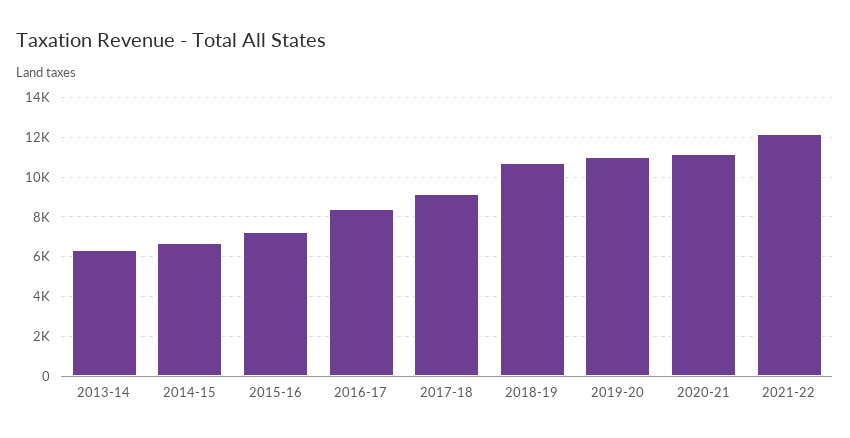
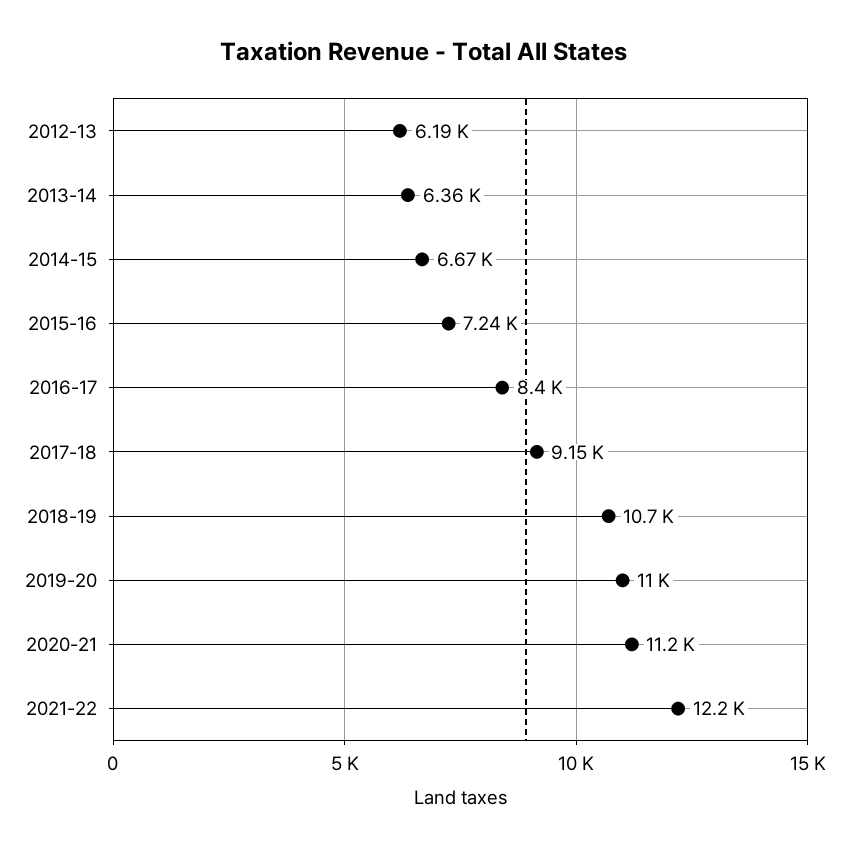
  {
    "2013-14": 6360,
    "2014-15": 6670,
    "2015-16": 7240,
    "2016-17": 8400,
    "2017-18": 9150,
    "2018-19": 10700,
    "2019-20": 11000,
    "2020-21": 11200,
-   "2021-22": 12200
+   "2021-22": 12200,
+   "2012-13": 6190
  }

